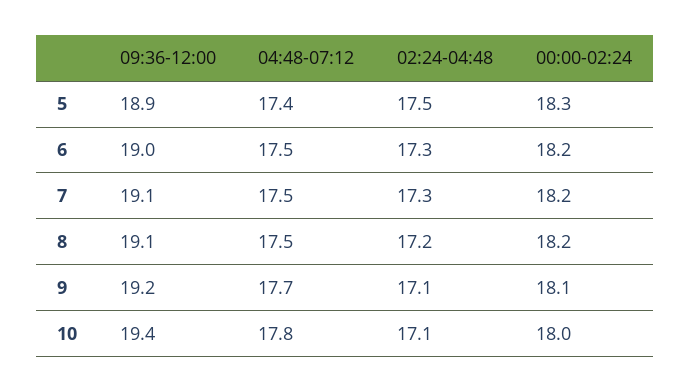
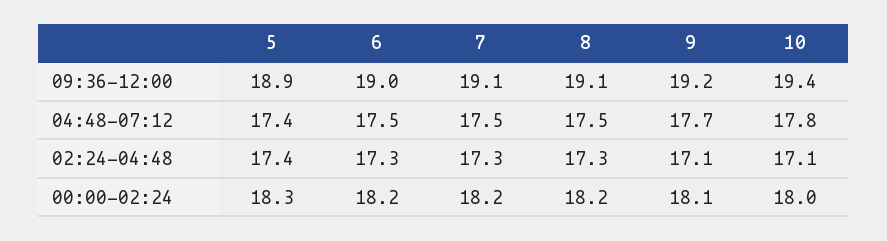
  {
    "09:36-12:00": {
      "5": 18.9,
      "6": 19,
      "7": 19.1,
      "8": 19.1,
      "9": 19.2,
      "10": 19.4
    },
    "04:48-07:12": {
      "5": 17.4,
      "6": 17.5,
      "7": 17.5,
      "8": 17.5,
      "9": 17.7,
      "10": 17.8
    },
    "02:24-04:48": {
-     "5": 17.5,
+     "5": 17.4,
      "6": 17.3,
      "7": 17.3,
-     "8": 17.2,
+     "8": 17.3,
      "9": 17.1,
      "10": 17.1
    },
    "00:00-02:24": {
      "5": 18.3,
      "6": 18.2,
      "7": 18.2,
      "8": 18.2,
      "9": 18.1,
      "10": 18
    }
  }

